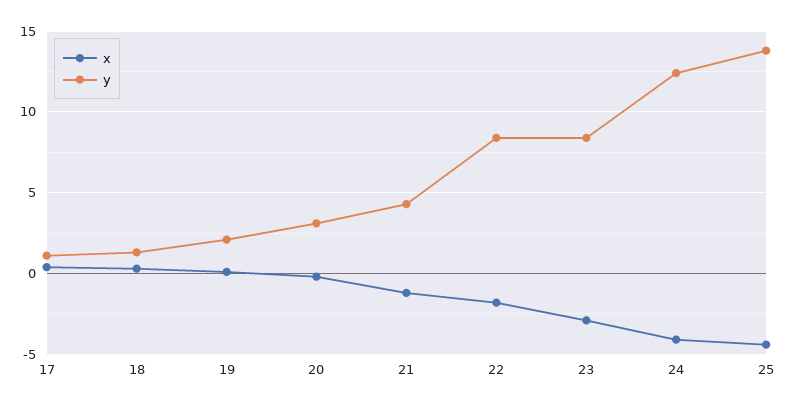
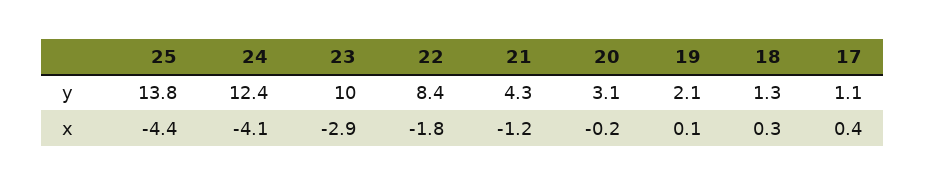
  {
    "x": {
      "17": 0.4,
      "18": 0.3,
      "19": 0.1,
      "20": -0.2,
      "21": -1.2,
      "22": -1.8,
      "23": -2.9,
      "24": -4.1,
      "25": -4.4
    },
    "y": {
      "17": 1.1,
      "18": 1.3,
      "19": 2.1,
      "20": 3.1,
      "21": 4.3,
      "22": 8.4,
-     "23": 8.5,
+     "23": 10,
      "24": 12.4,
      "25": 13.8
    }
  }

